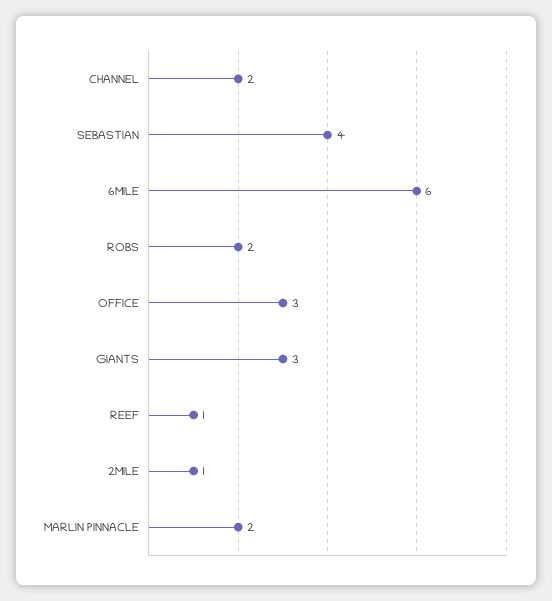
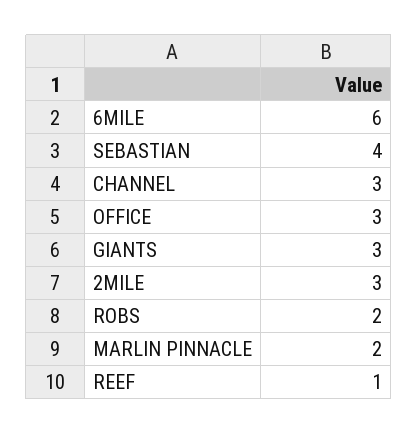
  {
-   "CHANNEL": 2,
+   "CHANNEL": 3,
    "SEBASTIAN": 4,
    "6MILE": 6,
    "ROBS": 2,
    "OFFICE": 3,
    "GIANTS": 3,
    "REEF": 1,
-   "2MILE": 1,
+   "2MILE": 3,
    "MARLIN PINNACLE": 2
  }

